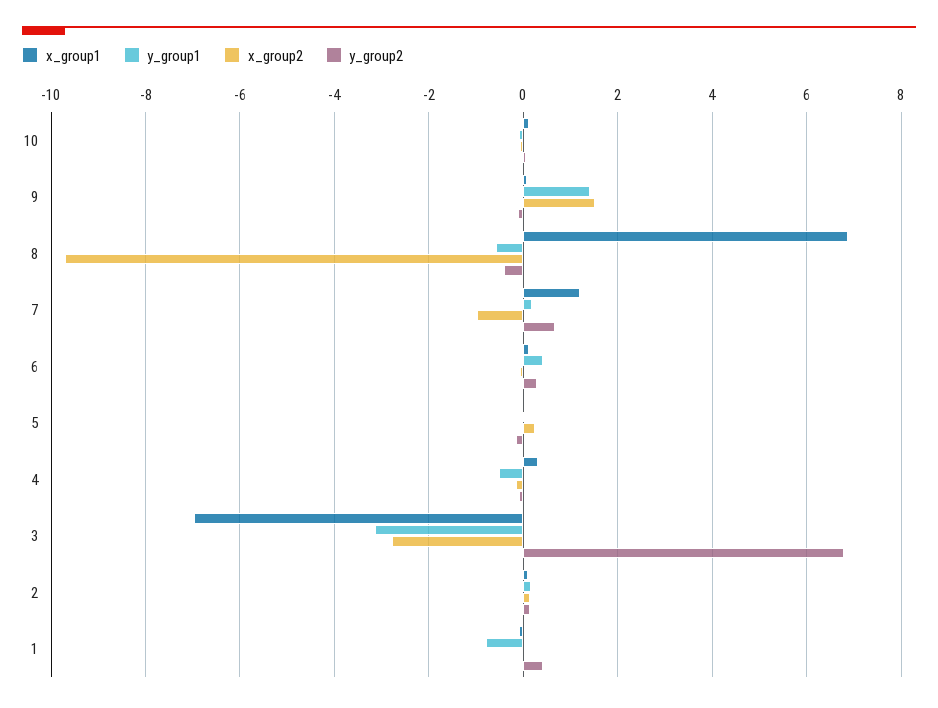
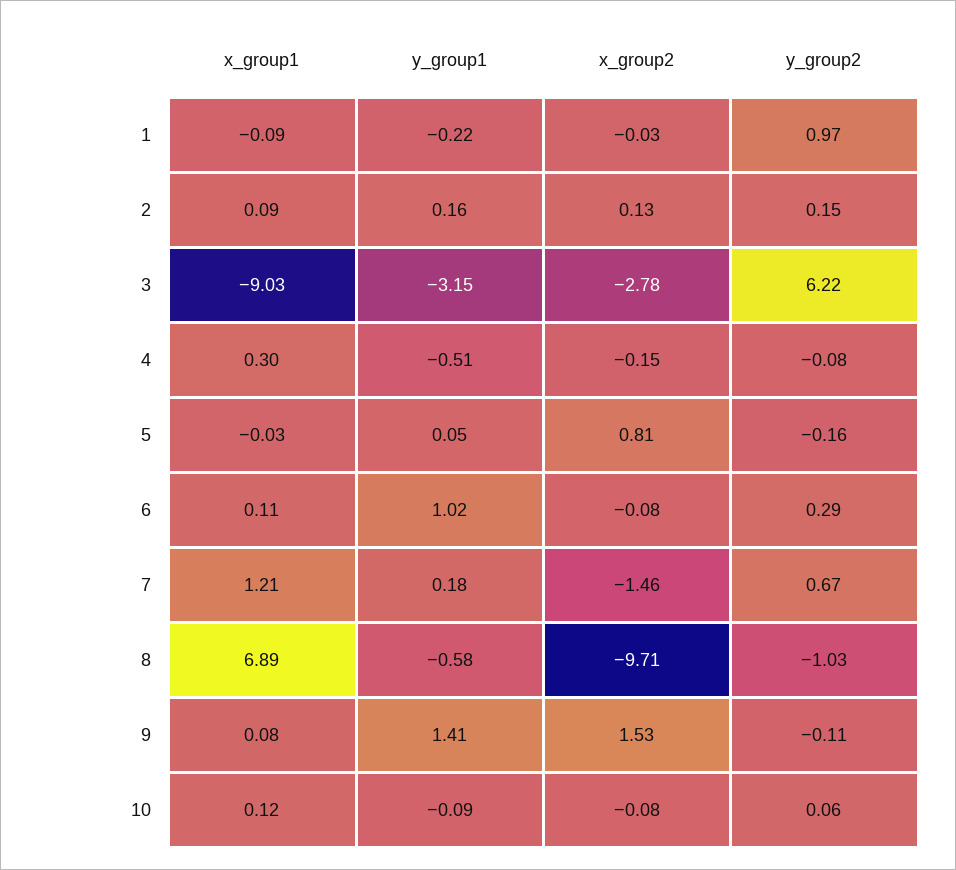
  {
    "x_group1": {
      "10": 0.12,
      "9": 0.08,
      "8": 6.89,
      "7": 1.21,
      "6": 0.11,
      "5": -0.03,
      "4": 0.3,
-     "3": -7,
+     "3": -9.03,
      "2": 0.09,
      "1": -0.09
    },
    "y_group1": {
      "10": -0.09,
      "9": 1.41,
      "8": -0.58,
      "7": 0.18,
-     "6": 0.4,
+     "6": 1.02,
      "5": 0.05,
      "4": -0.51,
      "3": -3.15,
      "2": 0.16,
-     "1": -0.8
+     "1": -0.22
    },
    "x_group2": {
      "10": -0.08,
      "9": 1.53,
      "8": -9.71,
-     "7": -1,
+     "7": -1.46,
      "6": -0.08,
-     "5": 0.2,
+     "5": 0.81,
      "4": -0.15,
      "3": -2.78,
      "2": 0.13,
      "1": -0.03
    },
    "y_group2": {
      "10": 0.06,
      "9": -0.11,
-     "8": -0.4,
+     "8": -1.03,
      "7": 0.67,
      "6": 0.29,
      "5": -0.16,
      "4": -0.08,
-     "3": 6.8,
+     "3": 6.22,
      "2": 0.15,
-     "1": 0.4
+     "1": 0.97
    }
  }

